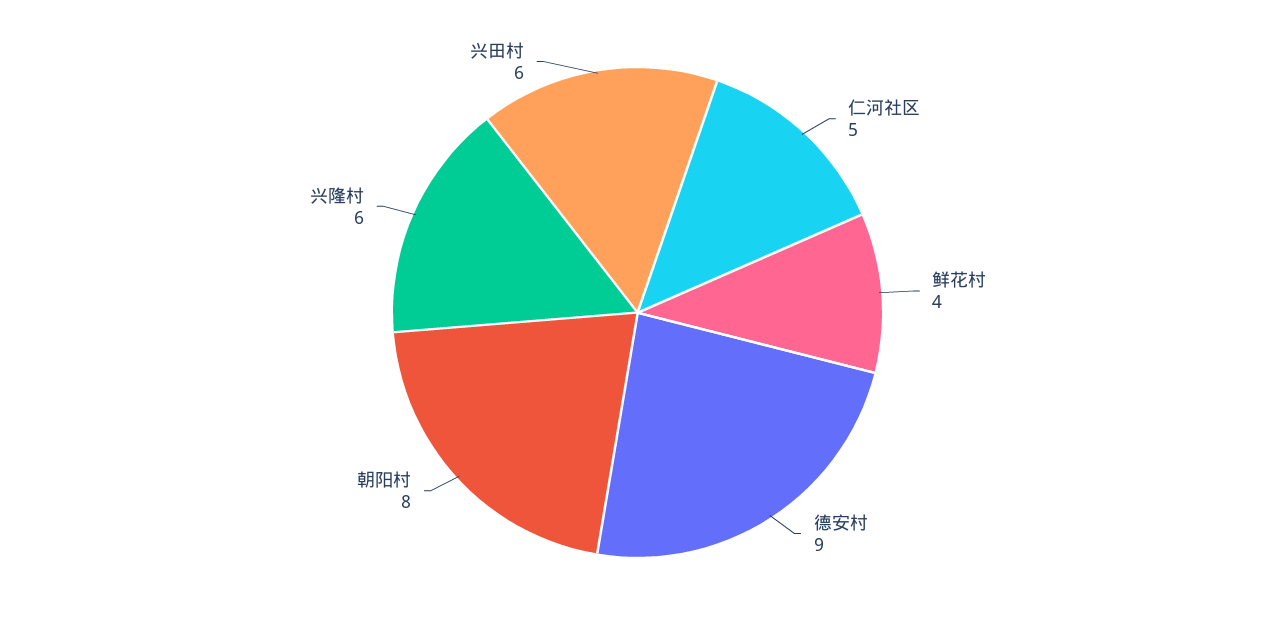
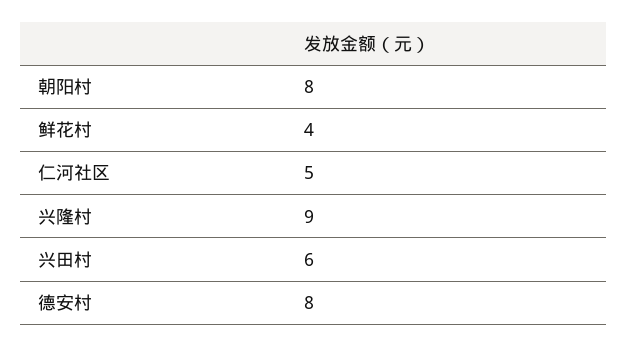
  {
    "仁河社区": 5,
    "鲜花村": 4,
-   "德安村": 9,
+   "德安村": 8,
    "朝阳村": 8,
-   "兴隆村": 6,
+   "兴隆村": 9,
    "兴田村": 6
  }

